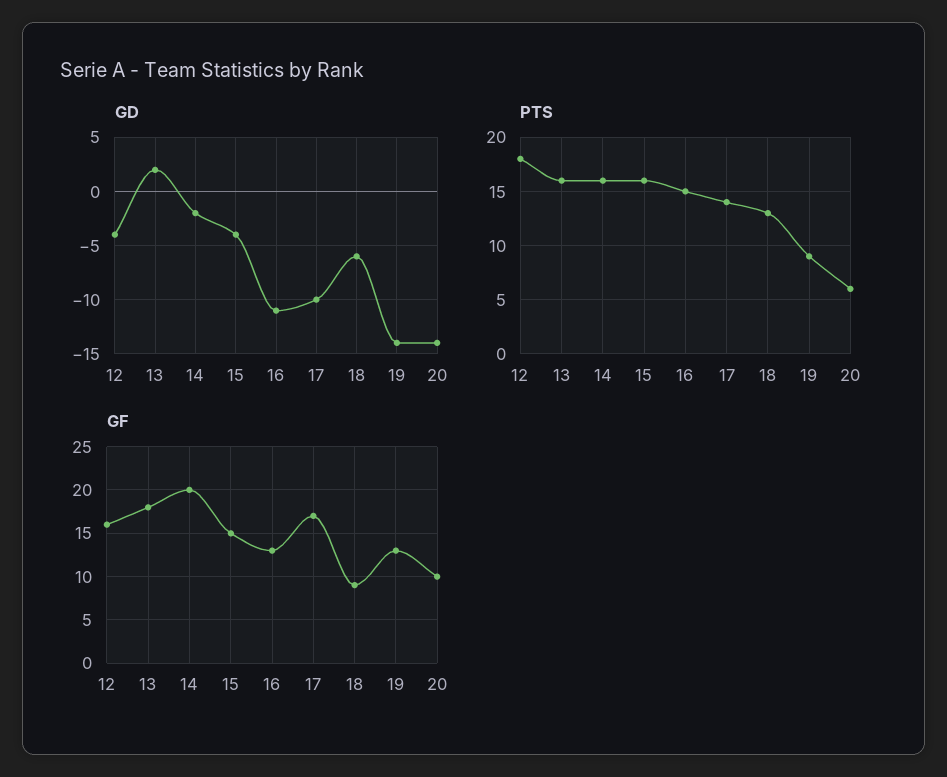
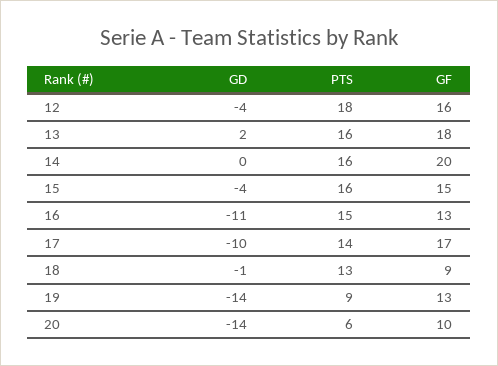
  {
    "GD": {
      "12": -4,
      "13": 2,
-     "14": -2,
+     "14": 0,
      "15": -4,
      "16": -11,
      "17": -10,
-     "18": -6,
+     "18": -1,
      "19": -14,
      "20": -14
    },
    "PTS": {
      "12": 18,
      "13": 16,
      "14": 16,
      "15": 16,
      "16": 15,
      "17": 14,
      "18": 13,
      "19": 9,
      "20": 6
    },
    "GF": {
      "12": 16,
      "13": 18,
      "14": 20,
      "15": 15,
      "16": 13,
      "17": 17,
      "18": 9,
      "19": 13,
      "20": 10
    }
  }

